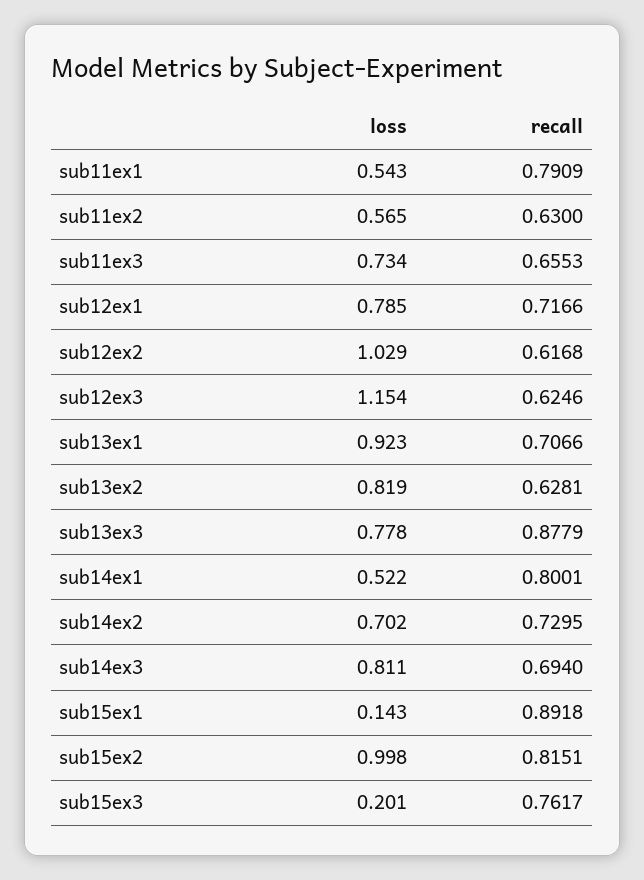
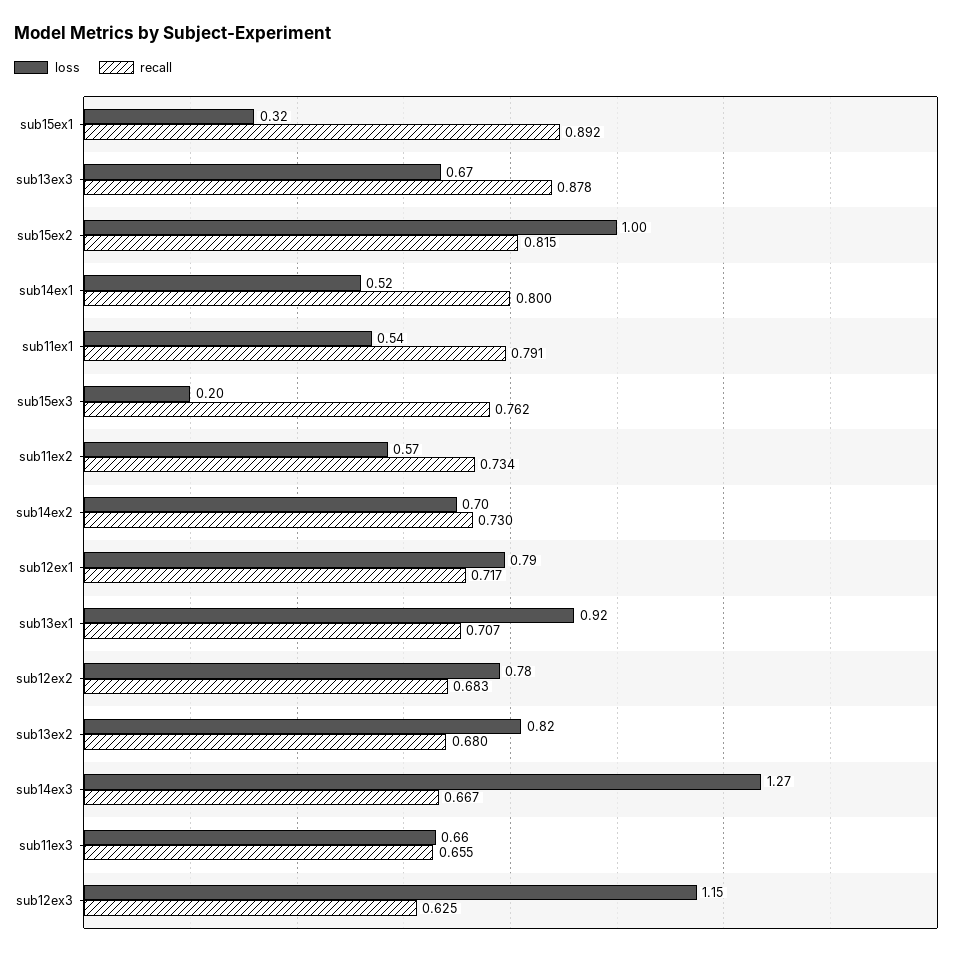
  {
    "loss": {
      "sub11ex1": 0.543,
      "sub11ex2": 0.565,
-     "sub11ex3": 0.734,
+     "sub11ex3": 0.66,
      "sub12ex1": 0.785,
-     "sub12ex2": 1.029,
+     "sub12ex2": 0.78,
      "sub12ex3": 1.154,
      "sub13ex1": 0.923,
      "sub13ex2": 0.819,
-     "sub13ex3": 0.778,
+     "sub13ex3": 0.67,
      "sub14ex1": 0.522,
      "sub14ex2": 0.702,
-     "sub14ex3": 0.811,
+     "sub14ex3": 1.27,
-     "sub15ex1": 0.143,
+     "sub15ex1": 0.32,
      "sub15ex2": 0.998,
      "sub15ex3": 0.201
    },
    "recall": {
      "sub11ex1": 0.7909,
-     "sub11ex2": 0.63,
+     "sub11ex2": 0.734,
      "sub11ex3": 0.6553,
      "sub12ex1": 0.7166,
-     "sub12ex2": 0.6168,
+     "sub12ex2": 0.683,
      "sub12ex3": 0.6246,
      "sub13ex1": 0.7066,
-     "sub13ex2": 0.6281,
+     "sub13ex2": 0.68,
      "sub13ex3": 0.8779,
      "sub14ex1": 0.8001,
      "sub14ex2": 0.7295,
-     "sub14ex3": 0.694,
+     "sub14ex3": 0.667,
      "sub15ex1": 0.8918,
      "sub15ex2": 0.8151,
      "sub15ex3": 0.7617
    }
  }

